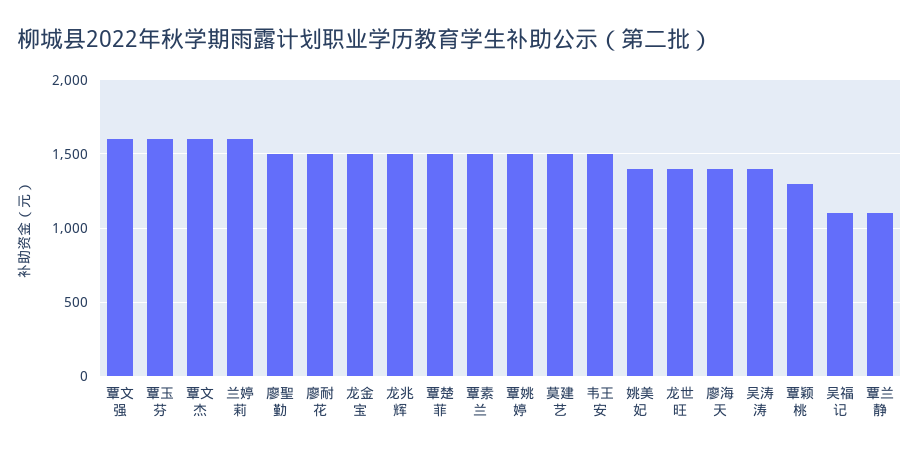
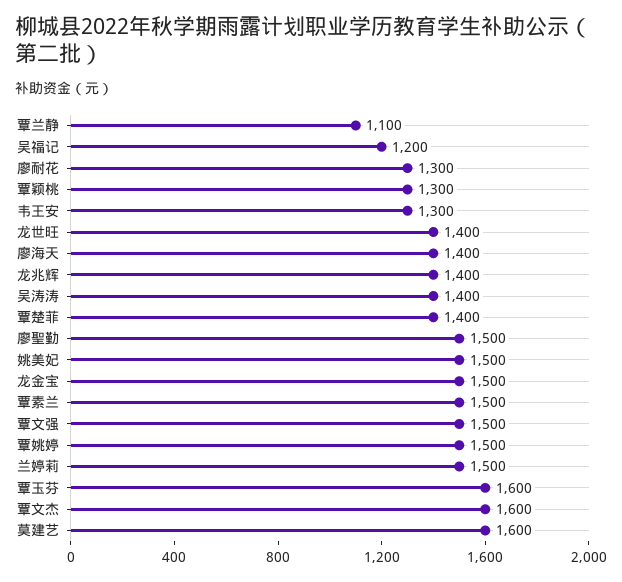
  {
-   "覃文强": 1600,
+   "覃文强": 1500,
    "覃玉芬": 1600,
    "覃文杰": 1600,
-   "兰婷莉": 1600,
+   "兰婷莉": 1500,
    "廖聖勤": 1500,
-   "廖耐花": 1500,
+   "廖耐花": 1300,
    "龙金宝": 1500,
-   "龙兆辉": 1500,
+   "龙兆辉": 1400,
-   "覃楚菲": 1500,
+   "覃楚菲": 1400,
    "覃素兰": 1500,
    "覃姚婷": 1500,
-   "莫建艺": 1500,
+   "莫建艺": 1600,
-   "韦王安": 1500,
+   "韦王安": 1300,
-   "姚美妃": 1400,
+   "姚美妃": 1500,
    "龙世旺": 1400,
    "廖海天": 1400,
    "吴涛涛": 1400,
    "覃颖桃": 1300,
-   "吴福记": 1100,
+   "吴福记": 1200,
    "覃兰静": 1100
  }

